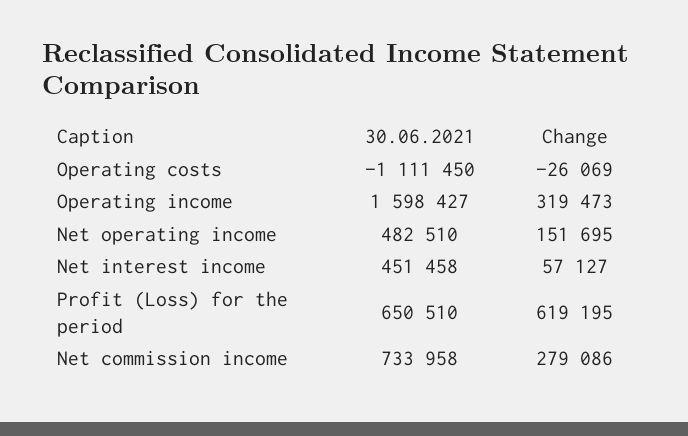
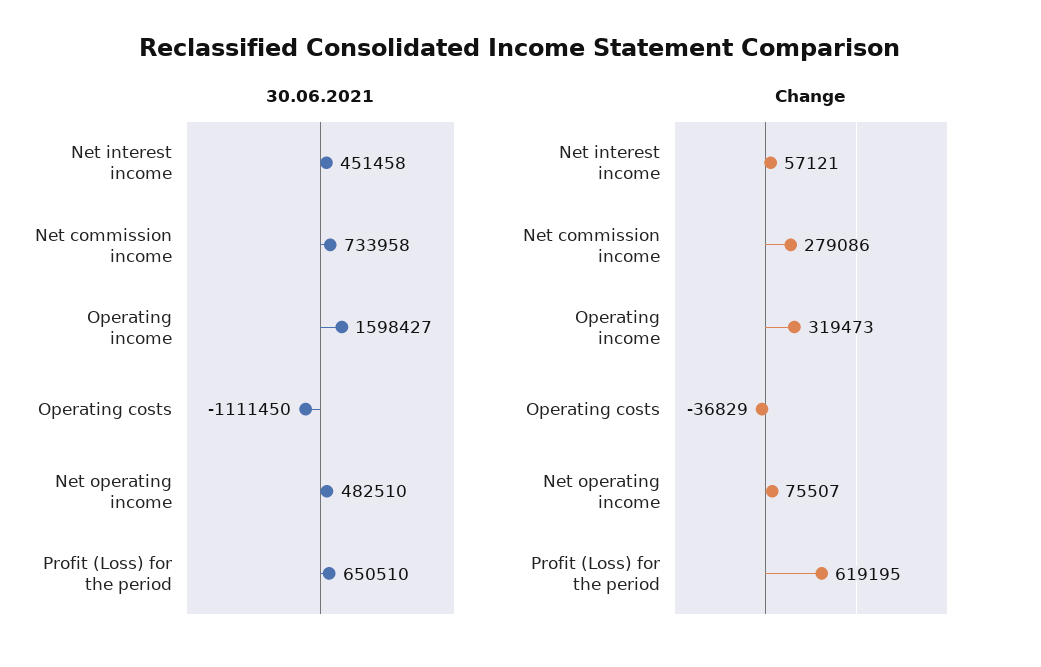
  {
    "30.06.2021": {
      "Operating costs": -1111450,
      "Operating income": 1598427,
      "Net operating income": 482510,
      "Net interest income": 451458,
      "Profit (Loss) for the period": 650510,
      "Net commission income": 733958
    },
    "Change": {
-     "Operating costs": -26069,
+     "Operating costs": -36829,
      "Operating income": 319473,
-     "Net operating income": 151695,
+     "Net operating income": 75507,
-     "Net interest income": 57127,
+     "Net interest income": 57121,
      "Profit (Loss) for the period": 619195,
      "Net commission income": 279086
    }
  }

